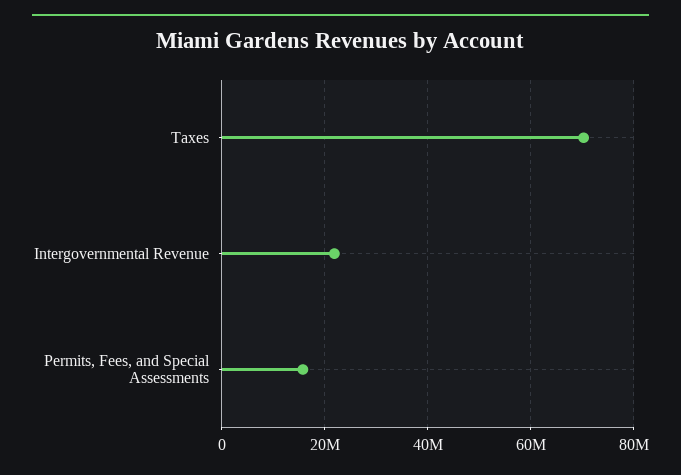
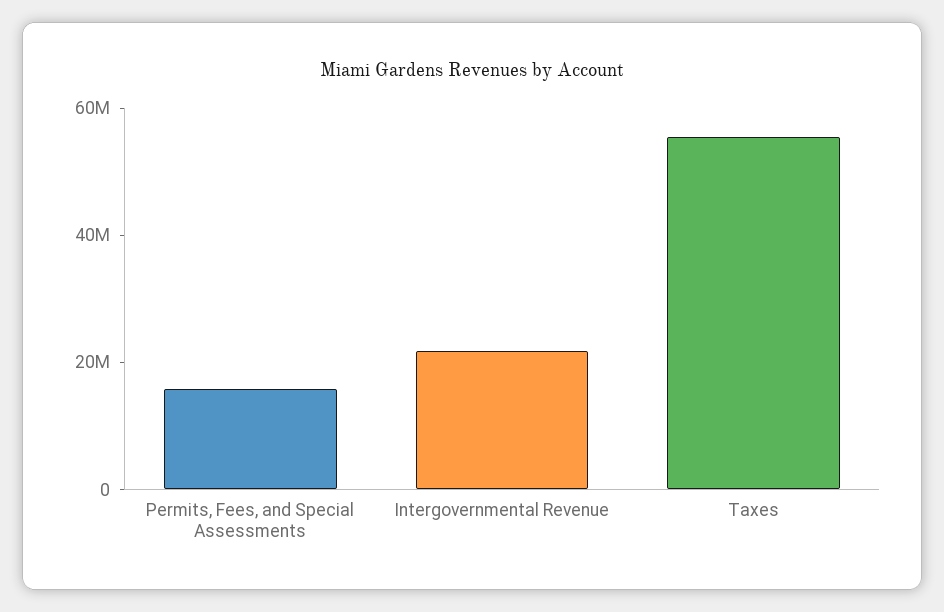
  {
-   "Taxes": 70000000,
+   "Taxes": 55000000,
    "Intergovernmental Revenue": 22000000,
    "Permits, Fees, and Special Assessments": 16000000
  }

